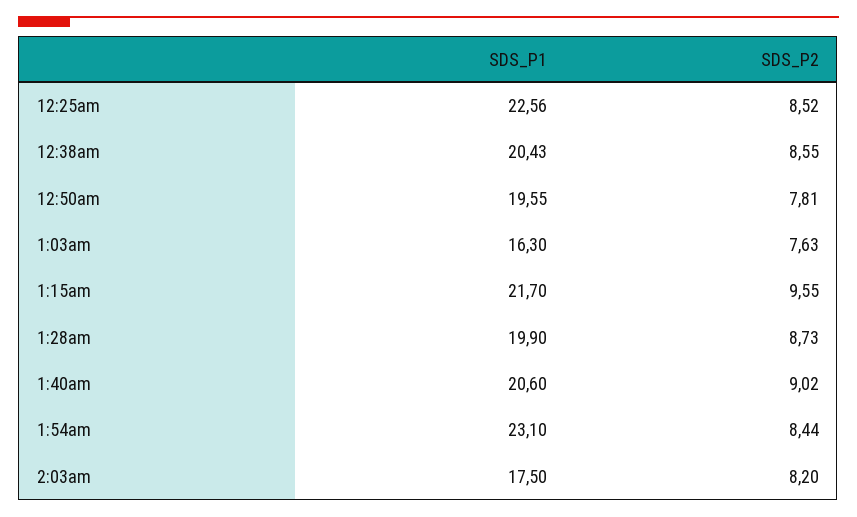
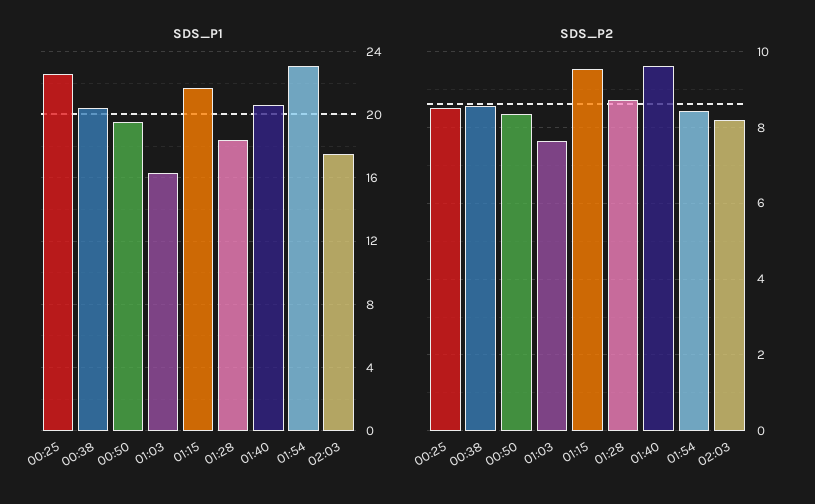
  {
    "SDS_P1": {
      "12:25am": 22.56,
      "12:38am": 20.43,
      "12:50am": 19.55,
      "1:03am": 16.3,
      "1:15am": 21.7,
-     "1:28am": 19.9,
+     "1:28am": 18.5,
      "1:40am": 20.6,
      "1:54am": 23.1,
      "2:03am": 17.5
    },
    "SDS_P2": {
      "12:25am": 8.52,
      "12:38am": 8.55,
-     "12:50am": 7.81,
+     "12:50am": 8.4,
      "1:03am": 7.63,
      "1:15am": 9.55,
      "1:28am": 8.73,
-     "1:40am": 9.02,
+     "1:40am": 9.6,
      "1:54am": 8.44,
      "2:03am": 8.2
    }
  }

